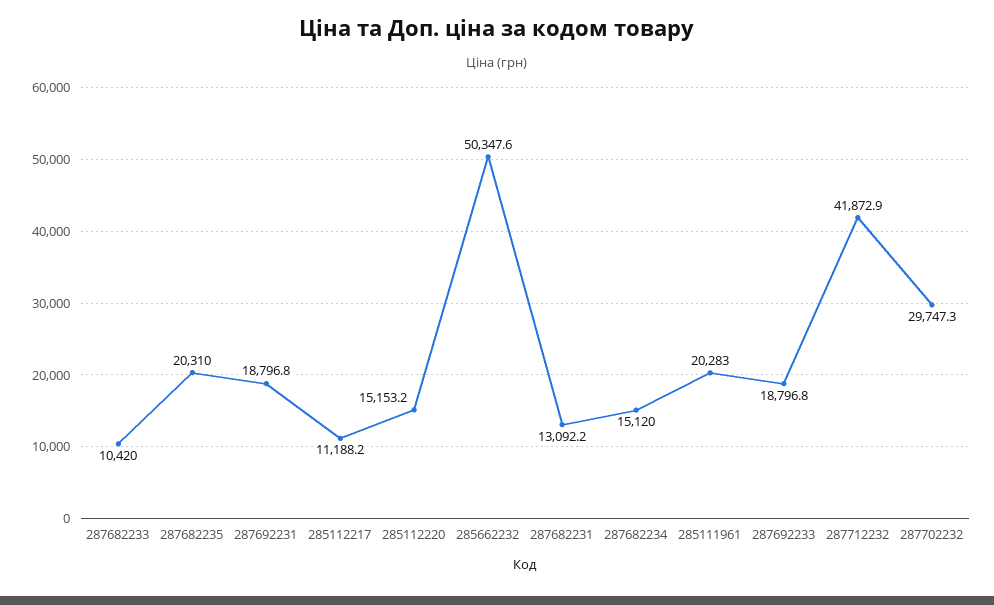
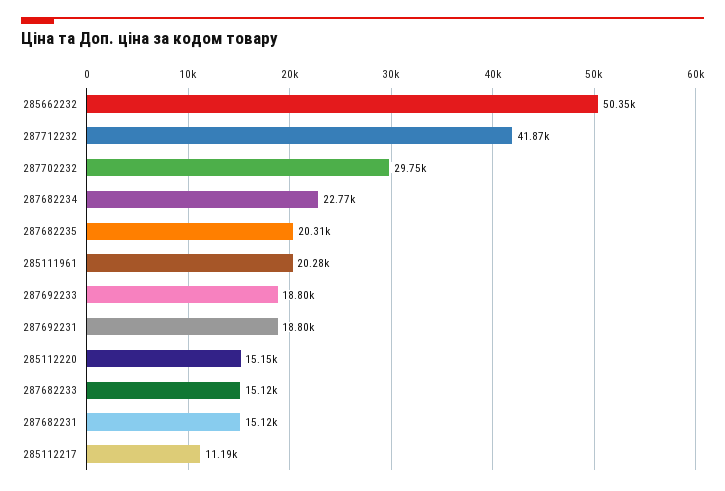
  {
-   "287682233": 10420,
+   "287682233": 15120,
    "287682235": 20310,
    "287692231": 18796.8,
    "285112217": 11188.2,
    "285112220": 15153.2,
    "285662232": 50347.6,
-   "287682231": 13092.2,
+   "287682231": 15120,
-   "287682234": 15120,
+   "287682234": 22770,
    "285111961": 20283,
    "287692233": 18796.8,
    "287712232": 41872.9,
    "287702232": 29747.3
  }

